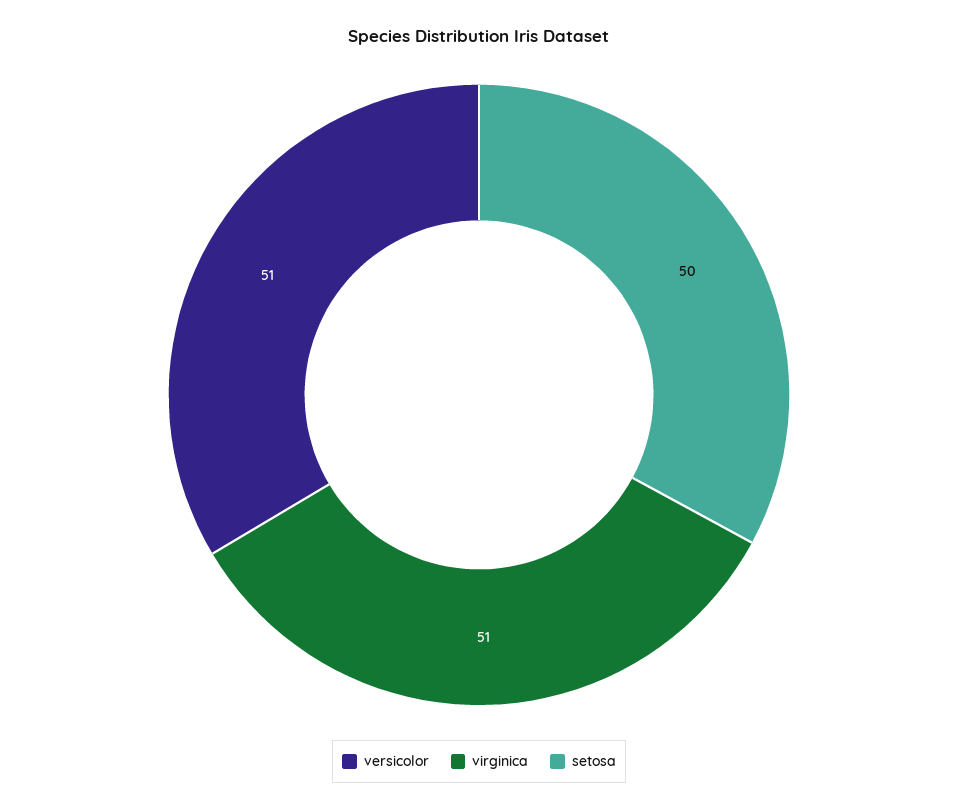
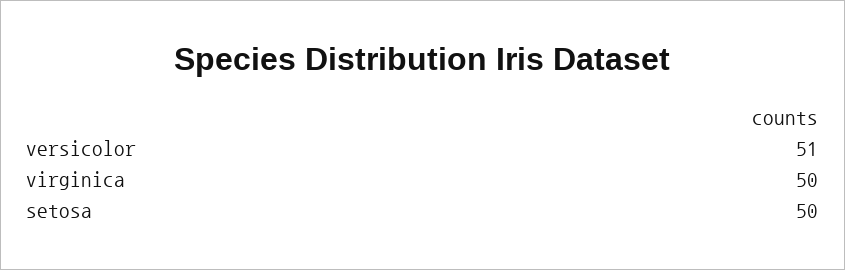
  {
    "versicolor": 51,
-   "virginica": 51,
+   "virginica": 50,
    "setosa": 50
  }

